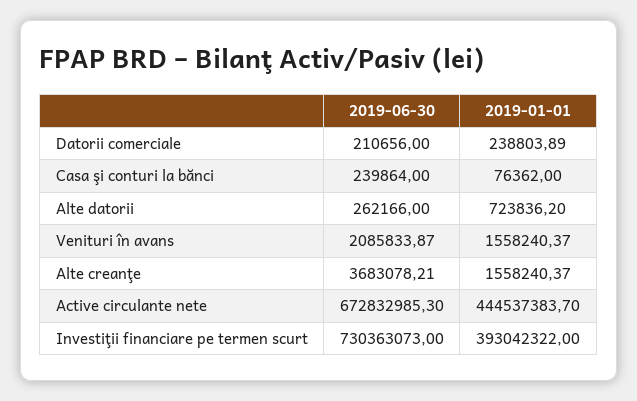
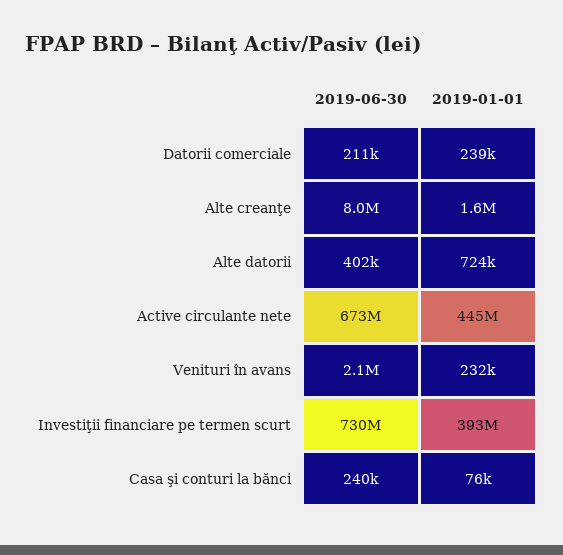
  {
    "2019-06-30": {
      "Datorii comerciale": 210656,
      "Casa şi conturi la bănci": 239864,
-     "Alte datorii": 262166,
+     "Alte datorii": 402000,
      "Venituri în avans": 2085833.87,
-     "Alte creanţe": 3683078.21,
+     "Alte creanţe": 8000000,
      "Active circulante nete": 672832985.3,
      "Investiţii financiare pe termen scurt": 730363073
    },
    "2019-01-01": {
      "Datorii comerciale": 238803.89,
      "Casa şi conturi la bănci": 76362,
      "Alte datorii": 723836.2,
-     "Venituri în avans": 1558240.37,
+     "Venituri în avans": 232000,
      "Alte creanţe": 1558240.37,
      "Active circulante nete": 444537383.7,
      "Investiţii financiare pe termen scurt": 393042322
    }
  }

